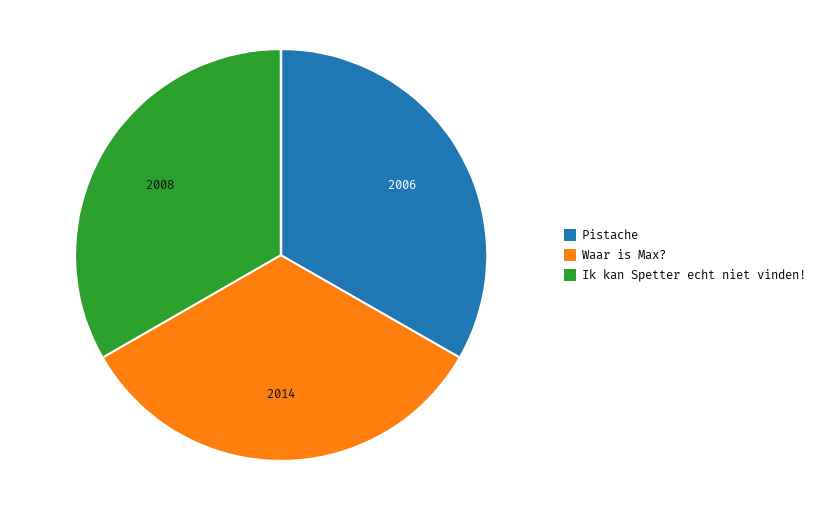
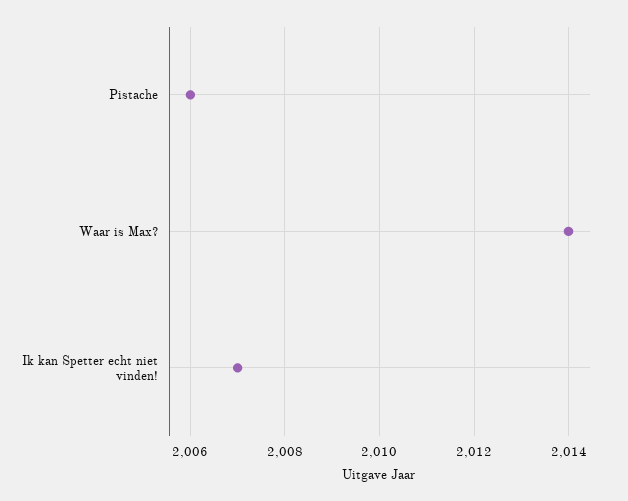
  {
    "Pistache": 2006,
    "Waar is Max?": 2014,
-   "Ik kan Spetter echt niet vinden!": 2008
+   "Ik kan Spetter echt niet vinden!": 2007
  }

